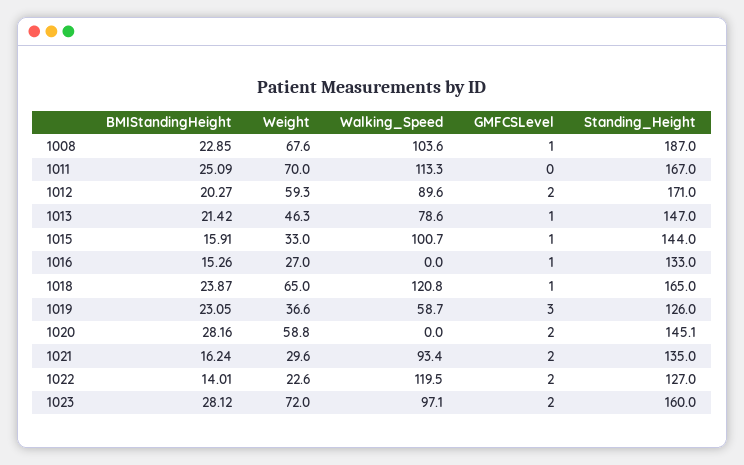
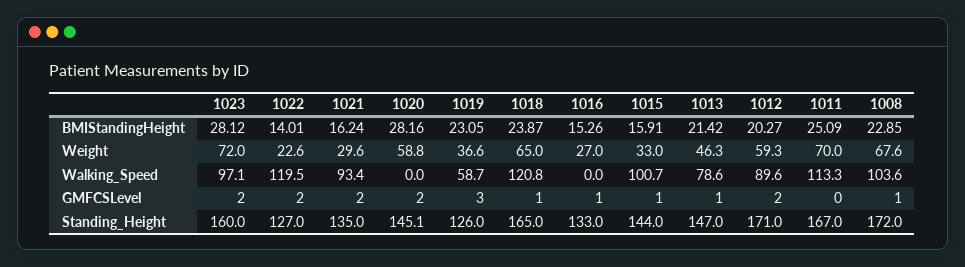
  {
    "BMIStandingHeight": {
      "1008": 22.85,
      "1011": 25.09,
      "1012": 20.27,
      "1013": 21.42,
      "1015": 15.91,
      "1016": 15.26,
      "1018": 23.87,
      "1019": 23.05,
      "1020": 28.16,
      "1021": 16.24,
      "1022": 14.01,
      "1023": 28.12
    },
    "Weight": {
      "1008": 67.6,
      "1011": 70,
      "1012": 59.3,
      "1013": 46.3,
      "1015": 33,
      "1016": 27,
      "1018": 65,
      "1019": 36.6,
      "1020": 58.8,
      "1021": 29.6,
      "1022": 22.6,
      "1023": 72
    },
    "Walking_Speed": {
      "1008": 103.6,
      "1011": 113.3,
      "1012": 89.6,
      "1013": 78.6,
      "1015": 100.7,
      "1016": 0,
      "1018": 120.8,
      "1019": 58.7,
      "1020": 0,
      "1021": 93.4,
      "1022": 119.5,
      "1023": 97.1
    },
    "GMFCSLevel": {
      "1008": 1,
      "1011": 0,
      "1012": 2,
      "1013": 1,
      "1015": 1,
      "1016": 1,
      "1018": 1,
      "1019": 3,
      "1020": 2,
      "1021": 2,
      "1022": 2,
      "1023": 2
    },
    "Standing_Height": {
-     "1008": 187,
+     "1008": 172,
      "1011": 167,
      "1012": 171,
      "1013": 147,
      "1015": 144,
      "1016": 133,
      "1018": 165,
      "1019": 126,
      "1020": 145.1,
      "1021": 135,
      "1022": 127,
      "1023": 160
    }
  }

